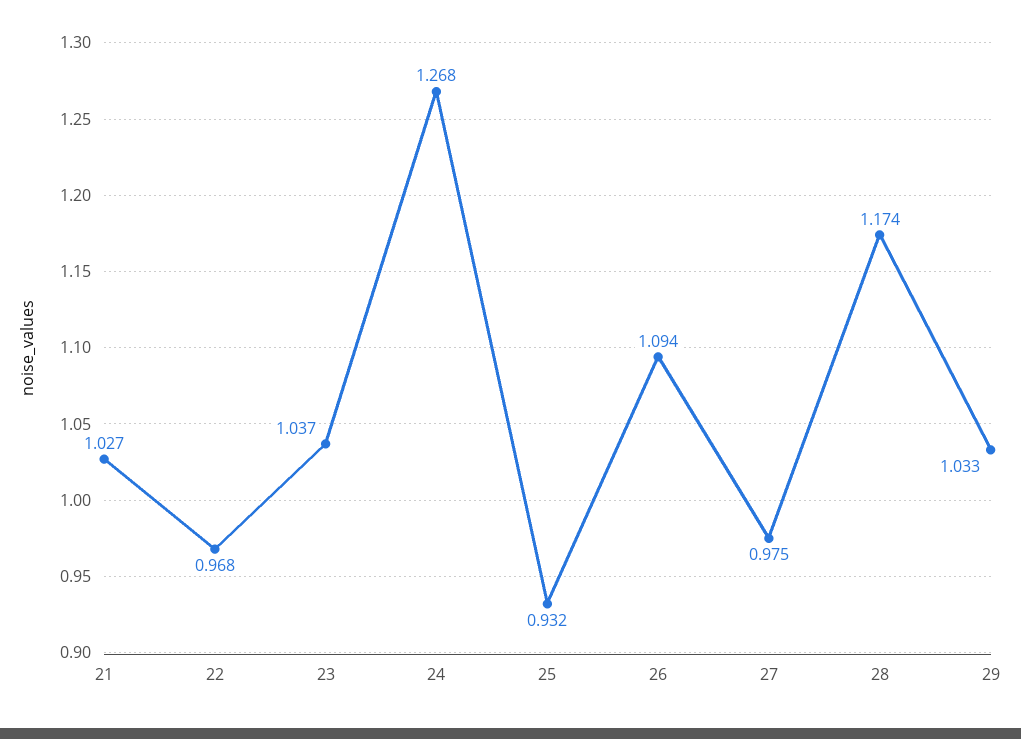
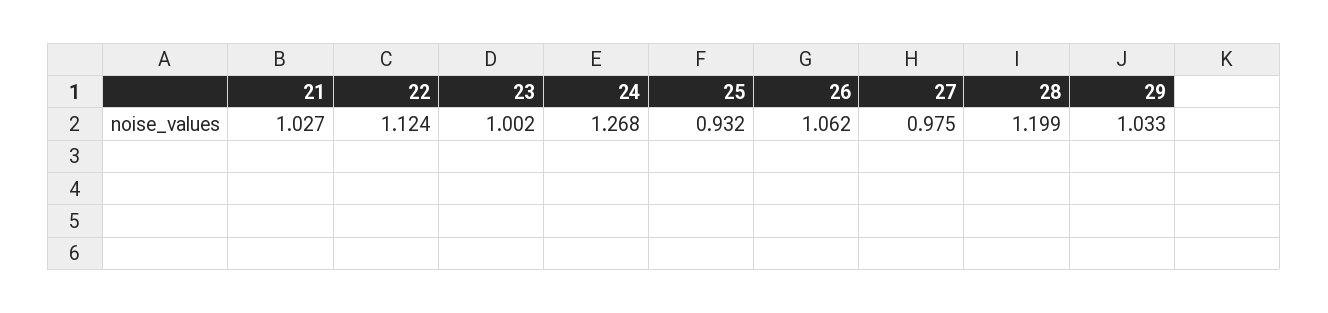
  {
    "21": 1.027,
-   "22": 0.968,
+   "22": 1.124,
-   "23": 1.037,
+   "23": 1.002,
    "24": 1.268,
    "25": 0.932,
-   "26": 1.094,
+   "26": 1.062,
    "27": 0.975,
-   "28": 1.174,
+   "28": 1.199,
    "29": 1.033
  }

